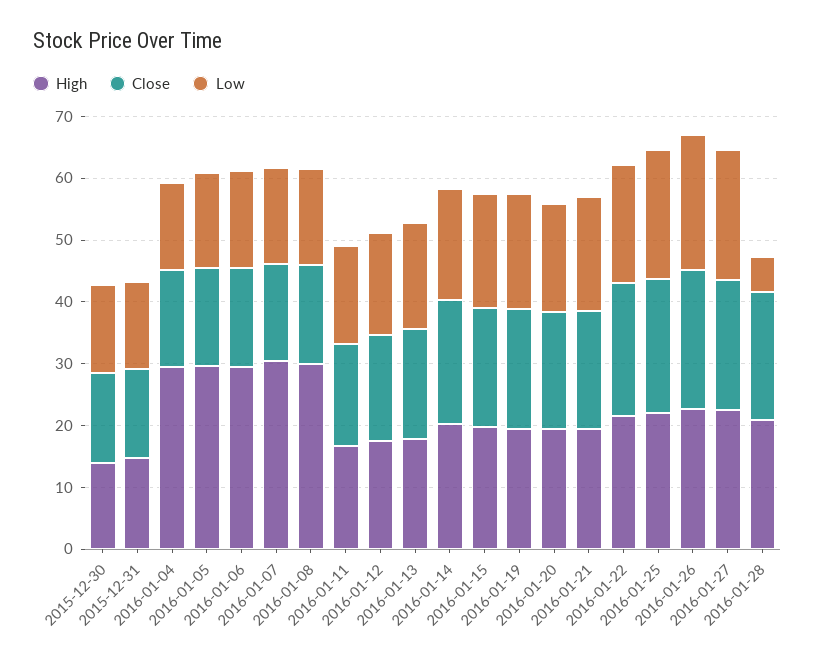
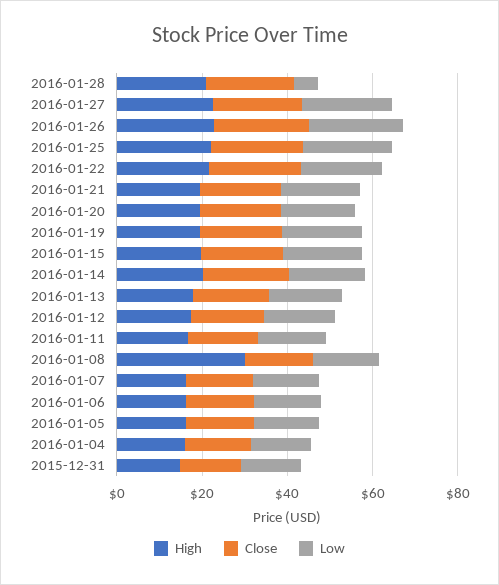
  {
    "High": {
-     "2015-12-30": 14,
      "2015-12-31": 14,
-     "2016-01-04": 30,
+     "2016-01-04": 15,
-     "2016-01-05": 30,
+     "2016-01-05": 15,
-     "2016-01-06": 30,
+     "2016-01-06": 15,
-     "2016-01-07": 30,
+     "2016-01-07": 15,
      "2016-01-08": 30,
      "2016-01-11": 16,
      "2016-01-12": 18,
      "2016-01-13": 18,
      "2016-01-14": 20,
      "2016-01-15": 20,
      "2016-01-19": 20,
      "2016-01-20": 20,
      "2016-01-21": 20,
      "2016-01-22": 22,
      "2016-01-25": 22,
      "2016-01-26": 22,
      "2016-01-27": 22,
      "2016-01-28": 20
    },
    "Close": {
-     "2015-12-30": 14,
      "2015-12-31": 14,
      "2016-01-04": 16,
      "2016-01-05": 16,
      "2016-01-06": 16,
      "2016-01-07": 16,
      "2016-01-08": 16,
      "2016-01-11": 16,
      "2016-01-12": 18,
      "2016-01-13": 18,
      "2016-01-14": 20,
      "2016-01-15": 20,
      "2016-01-19": 20,
      "2016-01-20": 18,
      "2016-01-21": 20,
      "2016-01-22": 22,
      "2016-01-25": 22,
      "2016-01-26": 22,
      "2016-01-27": 22,
      "2016-01-28": 20
    },
    "Low": {
-     "2015-12-30": 14,
      "2015-12-31": 14,
      "2016-01-04": 14,
      "2016-01-05": 16,
      "2016-01-06": 16,
      "2016-01-07": 16,
      "2016-01-08": 16,
      "2016-01-11": 16,
      "2016-01-12": 16,
      "2016-01-13": 18,
      "2016-01-14": 18,
      "2016-01-15": 18,
      "2016-01-19": 18,
      "2016-01-20": 18,
      "2016-01-21": 18,
      "2016-01-22": 20,
      "2016-01-25": 20,
      "2016-01-26": 22,
      "2016-01-27": 22,
      "2016-01-28": 6
    }
  }

